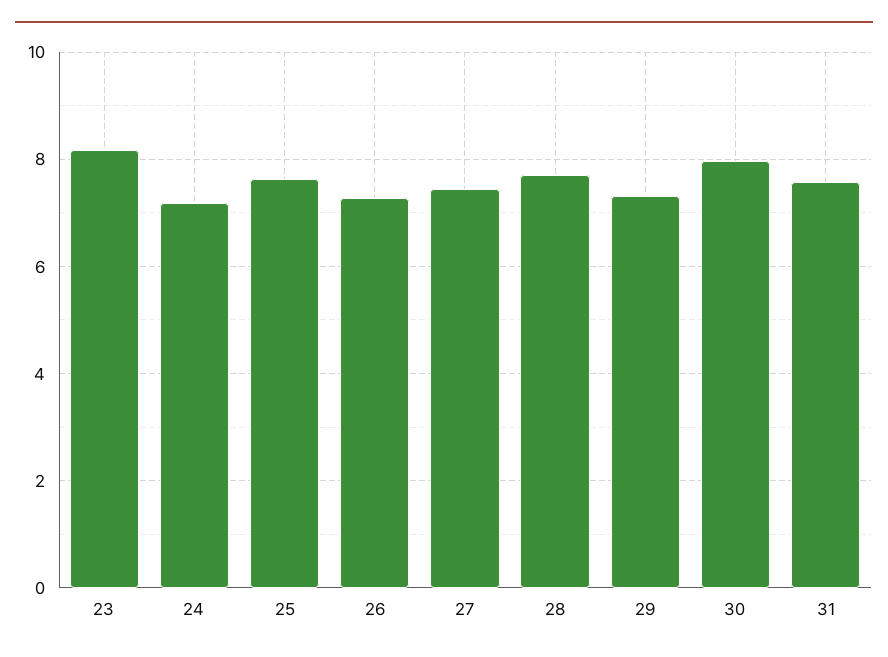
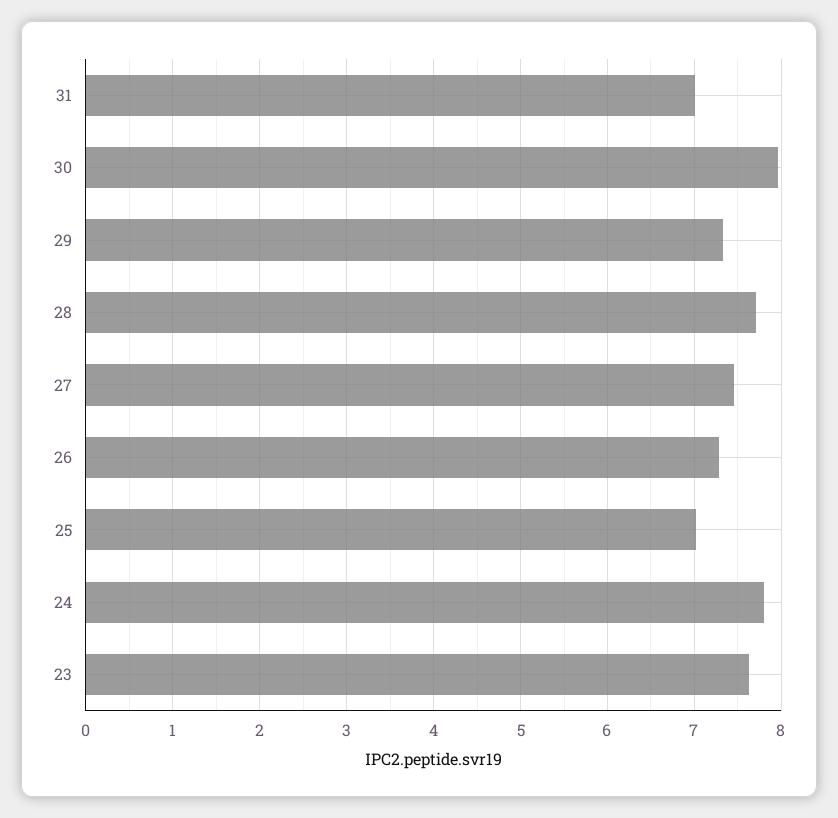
  {
-   "23": 8.2,
+   "23": 7.6,
-   "24": 7.2,
+   "24": 7.8,
-   "25": 7.6,
+   "25": 7,
    "26": 7.3,
    "27": 7.5,
    "28": 7.7,
    "29": 7.3,
    "30": 8,
-   "31": 7.6
+   "31": 7
  }

